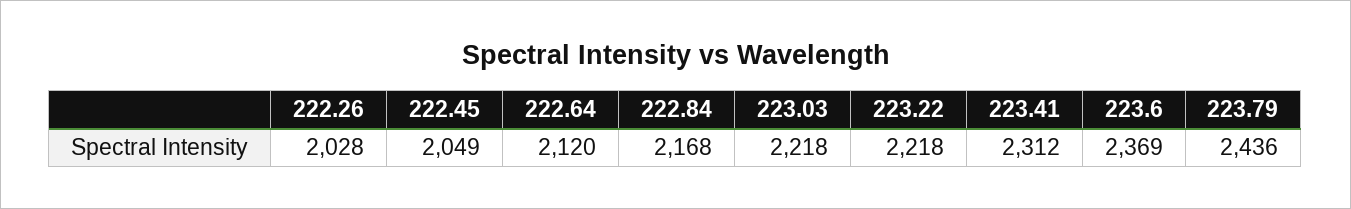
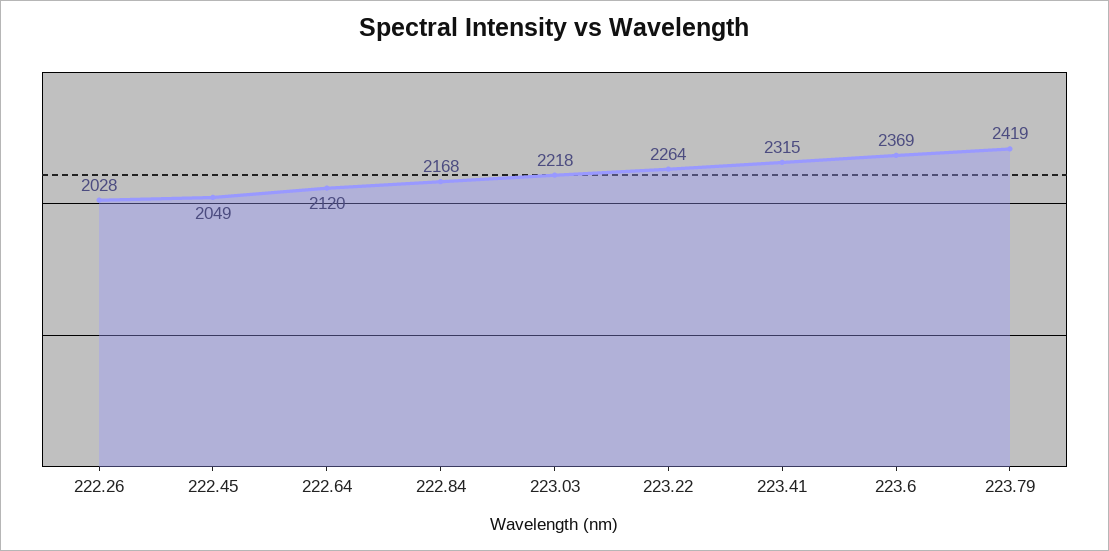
  {
    "222.26": 2028,
    "222.45": 2049,
    "222.64": 2120,
    "222.84": 2168,
    "223.03": 2218,
-   "223.22": 2218,
+   "223.22": 2264,
-   "223.41": 2312,
+   "223.41": 2315,
    "223.6": 2369,
-   "223.79": 2436
+   "223.79": 2419
  }

